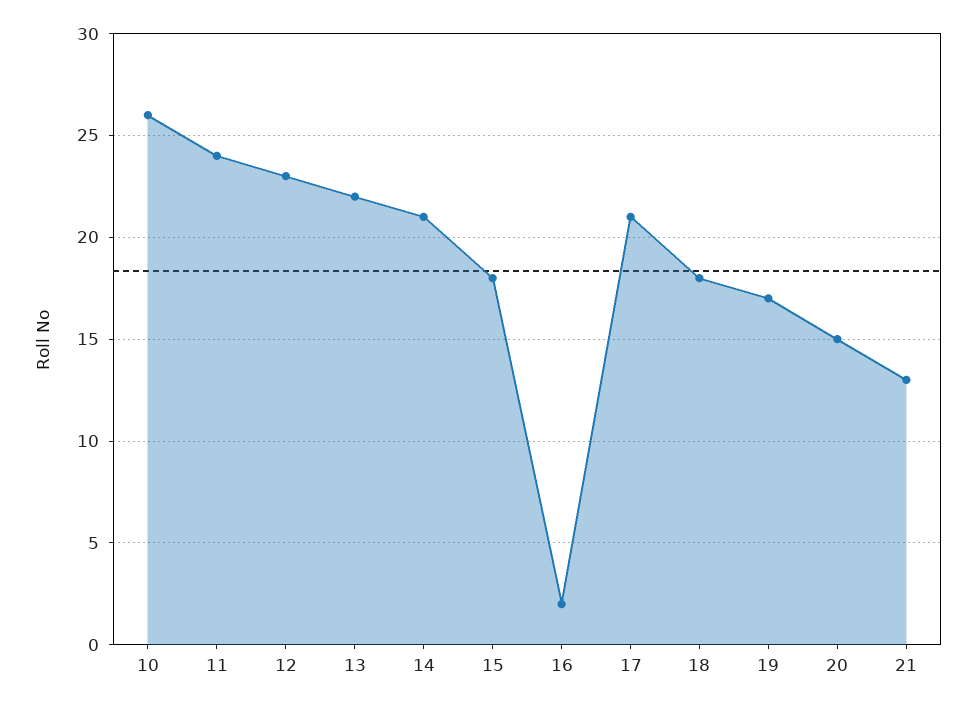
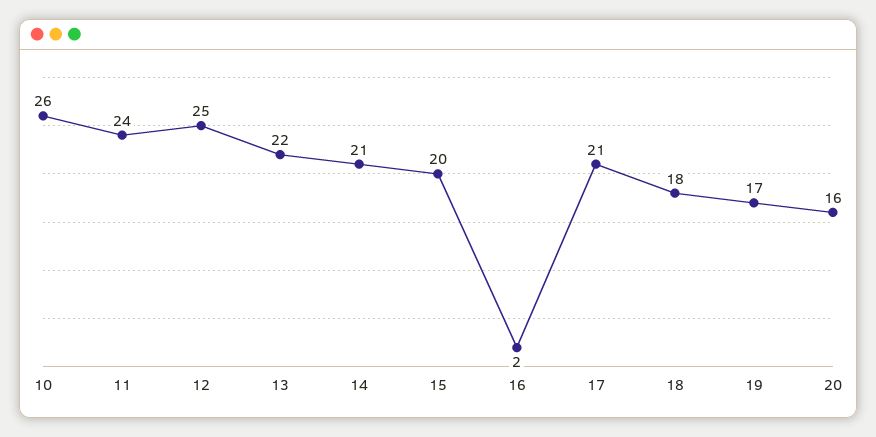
  {
    "10": 26,
    "11": 24,
-   "12": 23,
+   "12": 25,
    "13": 22,
    "14": 21,
-   "15": 18,
+   "15": 20,
    "16": 2,
    "17": 21,
    "18": 18,
    "19": 17,
-   "20": 15,
+   "20": 16
-   "21": 13
  }

